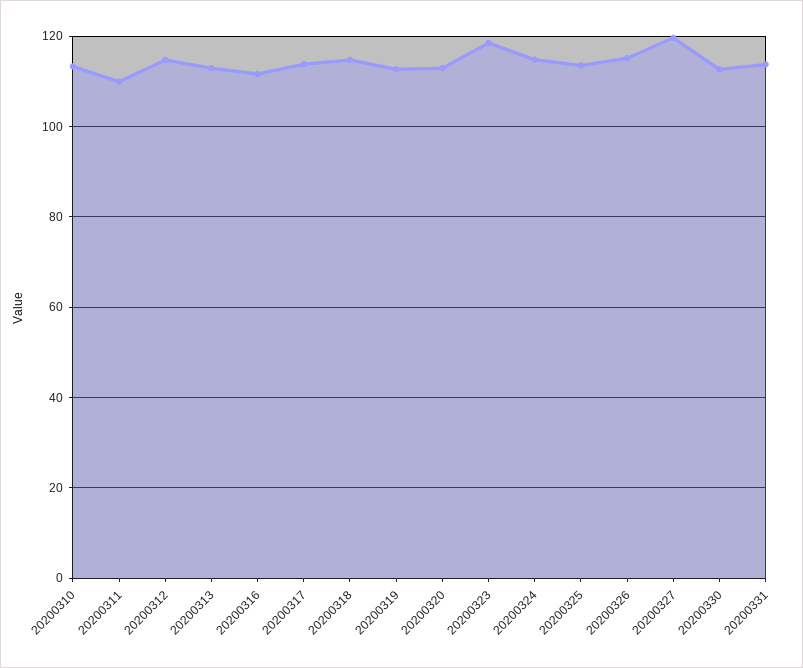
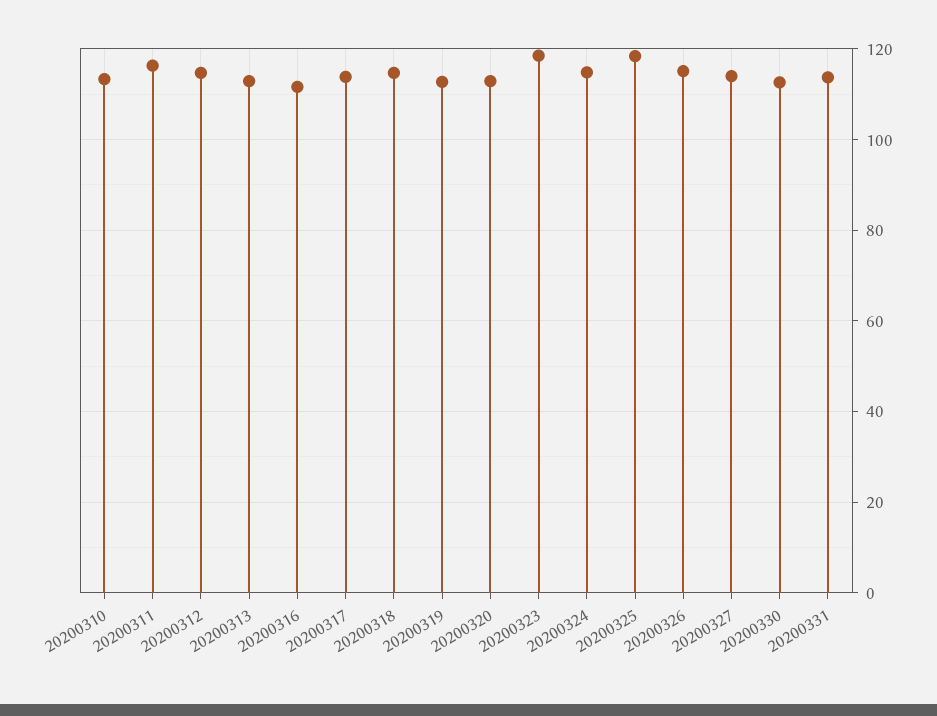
  {
    "20200310": 114,
-   "20200311": 110,
+   "20200311": 116,
    "20200312": 114,
    "20200313": 112,
    "20200316": 112,
    "20200317": 114,
    "20200318": 114,
    "20200319": 112,
    "20200320": 112,
    "20200323": 118,
    "20200324": 114,
-   "20200325": 114,
+   "20200325": 118,
    "20200326": 116,
-   "20200327": 120,
+   "20200327": 114,
    "20200330": 112,
    "20200331": 114
  }

